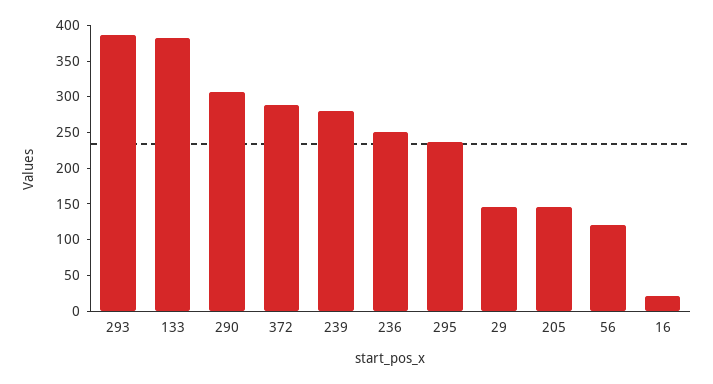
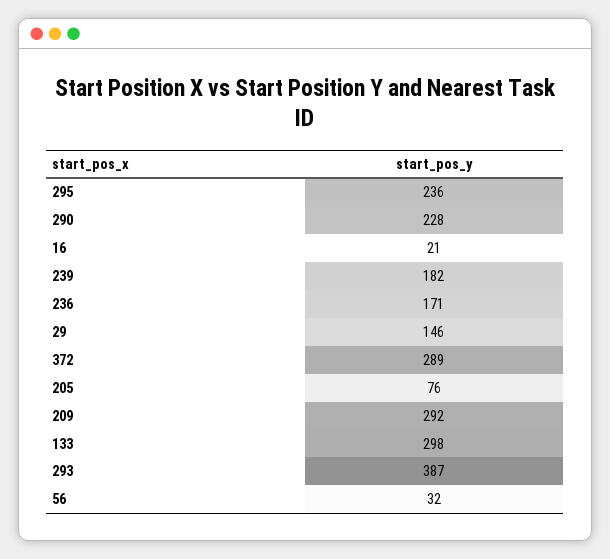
  {
    "293": 387,
-   "133": 375,
+   "133": 298,
-   "290": 300,
+   "290": 228,
    "372": 289,
-   "239": 275,
+   "239": 182,
-   "236": 250,
+   "236": 171,
    "295": 236,
    "29": 146,
-   "205": 150,
+   "205": 76,
-   "56": 125,
+   "56": 32,
-   "16": 21
+   "16": 21,
+   "209": 292
  }

